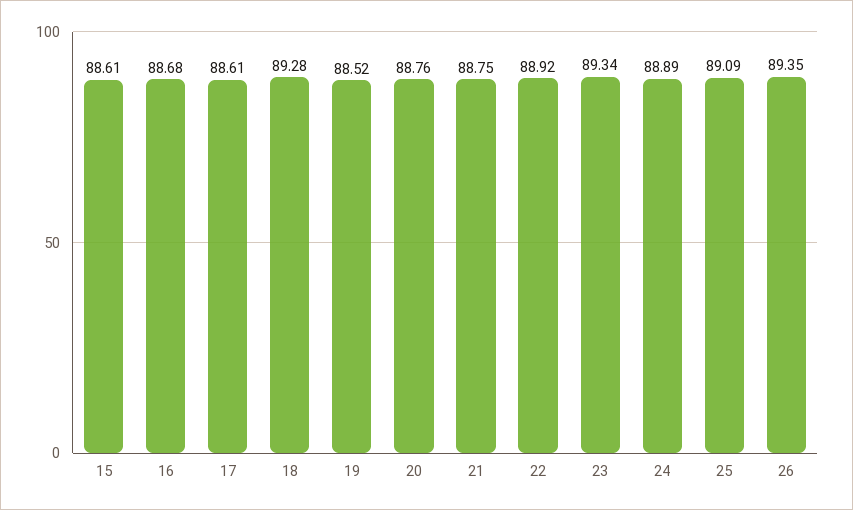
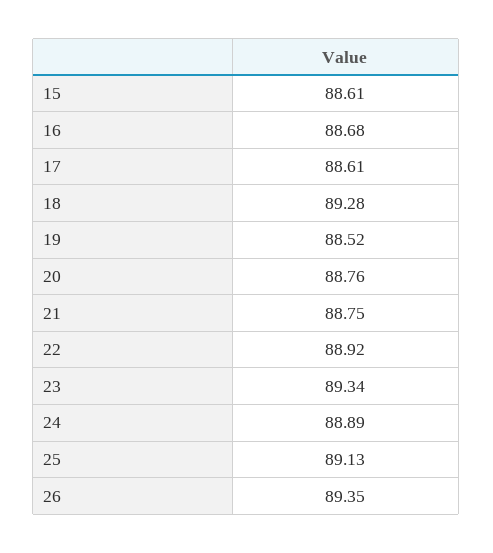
  {
    "15": 88.61,
    "16": 88.68,
    "17": 88.61,
    "18": 89.28,
    "19": 88.52,
    "20": 88.76,
    "21": 88.75,
    "22": 88.92,
    "23": 89.34,
    "24": 88.89,
-   "25": 89.09,
+   "25": 89.13,
    "26": 89.35
  }

